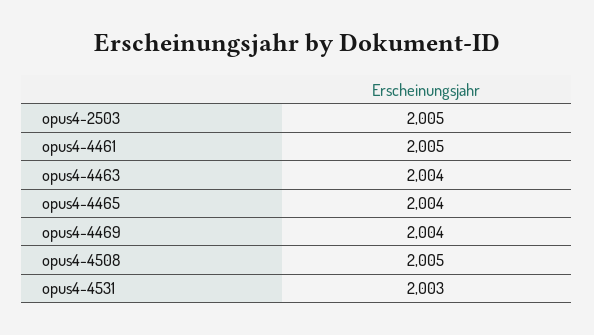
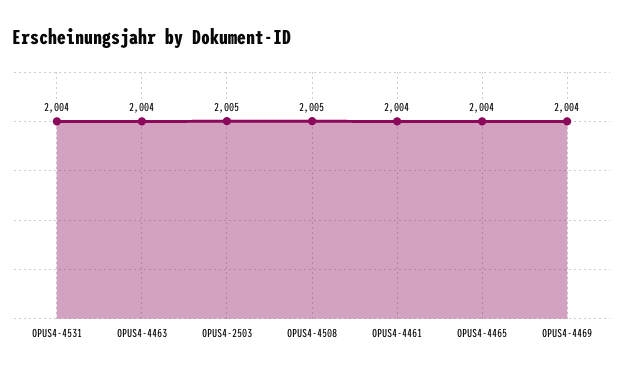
  {
    "opus4-2503": 2005,
-   "opus4-4461": 2005,
+   "opus4-4461": 2004,
    "opus4-4463": 2004,
    "opus4-4465": 2004,
    "opus4-4469": 2004,
    "opus4-4508": 2005,
-   "opus4-4531": 2003
+   "opus4-4531": 2004
  }

